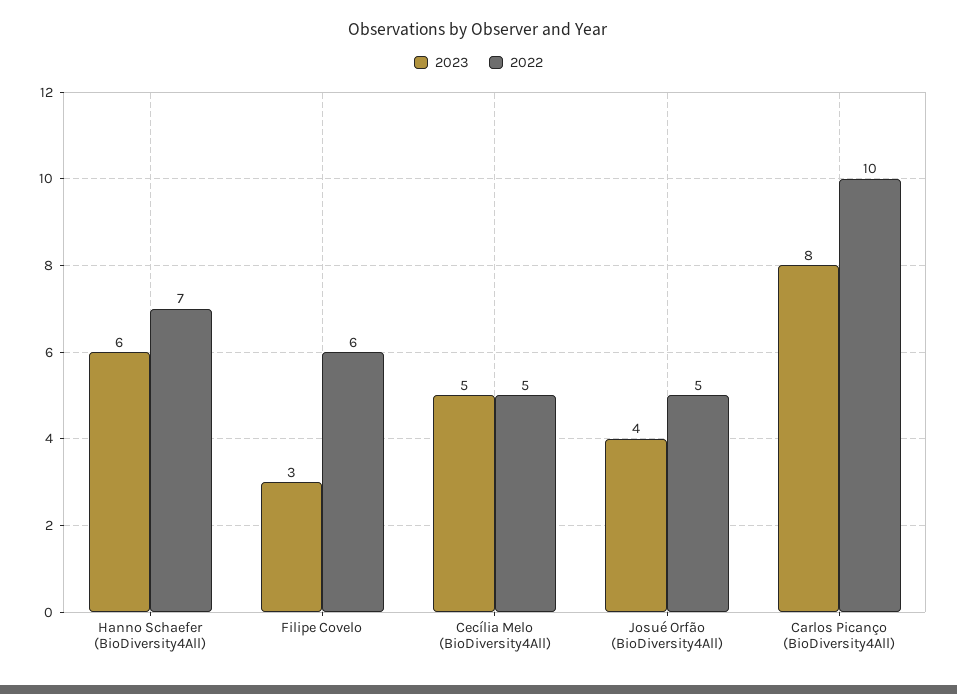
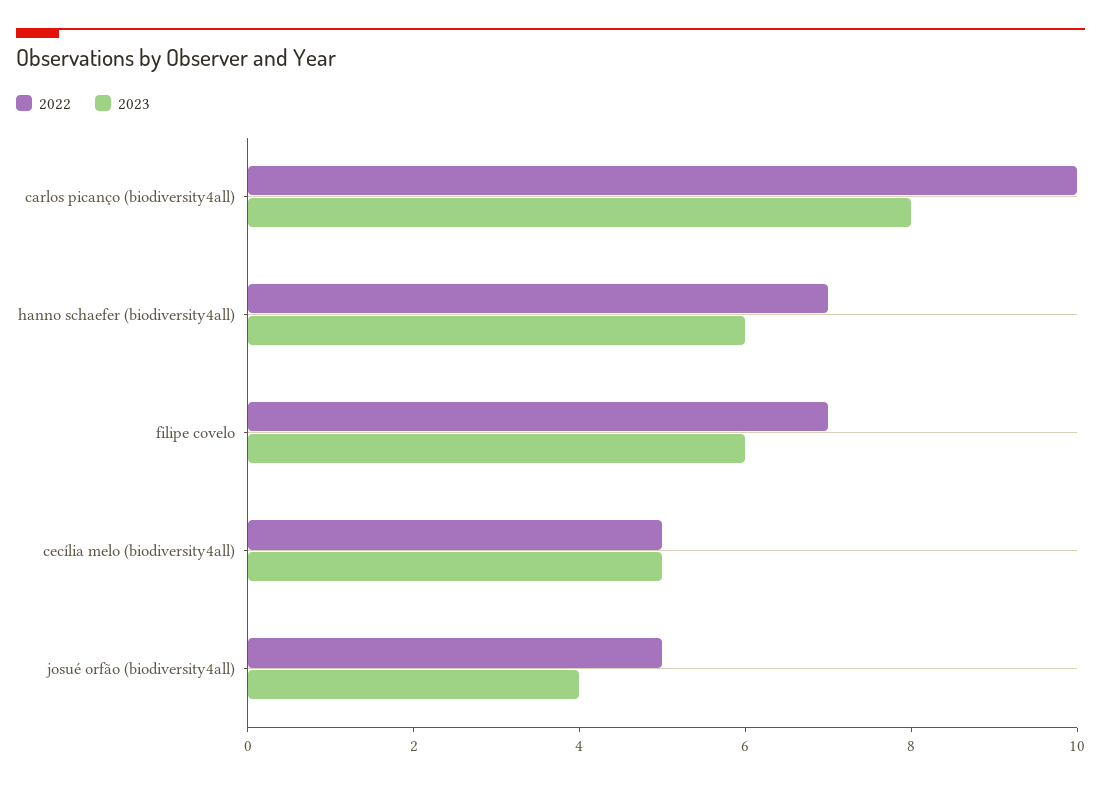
  {
    "2023": {
      "Hanno Schaefer (BioDiversity4All)": 6,
-     "Filipe Covelo": 3,
+     "Filipe Covelo": 6,
      "Cecília Melo (BioDiversity4All)": 5,
      "Josué Orfão (BioDiversity4All)": 4,
      "Carlos Picanço (BioDiversity4All)": 8
    },
    "2022": {
      "Hanno Schaefer (BioDiversity4All)": 7,
-     "Filipe Covelo": 6,
+     "Filipe Covelo": 7,
      "Cecília Melo (BioDiversity4All)": 5,
      "Josué Orfão (BioDiversity4All)": 5,
      "Carlos Picanço (BioDiversity4All)": 10
    }
  }

